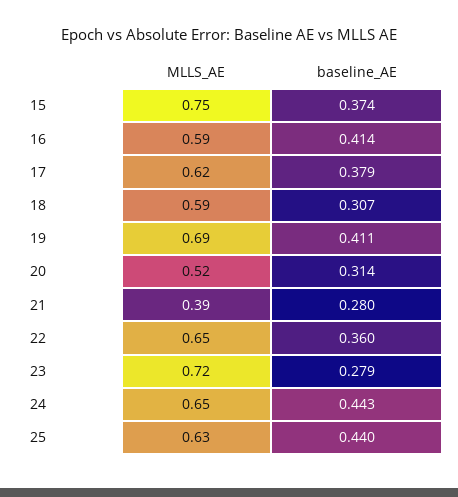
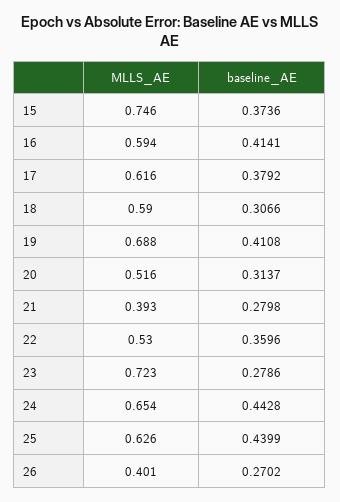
  {
    "MLLS_AE": {
      "15": 0.746,
      "16": 0.594,
      "17": 0.616,
      "18": 0.59,
      "19": 0.688,
      "20": 0.516,
      "21": 0.393,
-     "22": 0.65,
+     "22": 0.53,
      "23": 0.723,
      "24": 0.654,
-     "25": 0.626
+     "25": 0.626,
+     "26": 0.401
    },
    "baseline_AE": {
      "15": 0.3736,
      "16": 0.4141,
      "17": 0.3792,
      "18": 0.3066,
      "19": 0.4108,
      "20": 0.3137,
      "21": 0.2798,
      "22": 0.3596,
      "23": 0.2786,
      "24": 0.4428,
-     "25": 0.4399
+     "25": 0.4399,
+     "26": 0.2702
    }
  }

